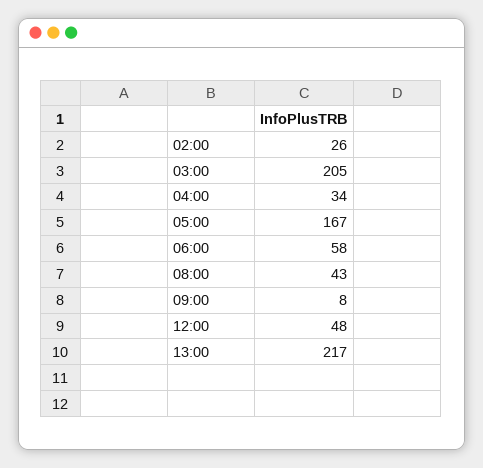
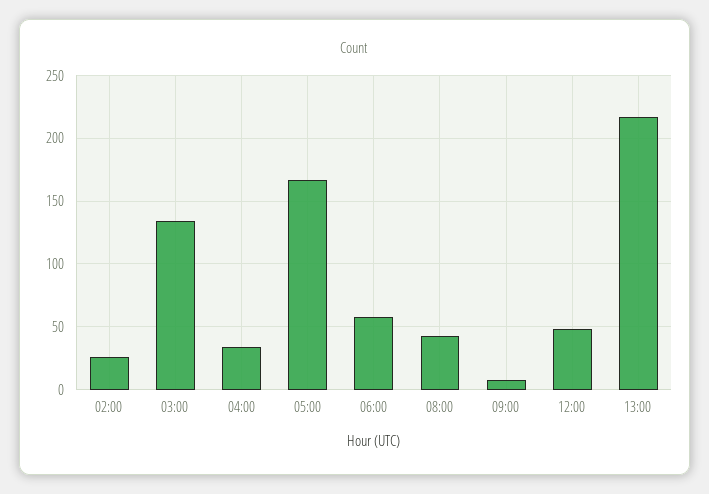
  {
    "02:00": 26,
-   "03:00": 205,
+   "03:00": 135,
    "04:00": 34,
    "05:00": 167,
    "06:00": 58,
    "08:00": 43,
    "09:00": 8,
    "12:00": 48,
    "13:00": 217
  }

